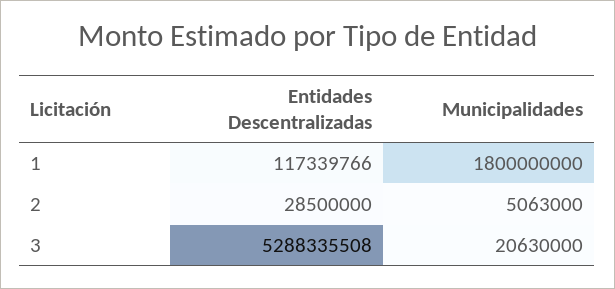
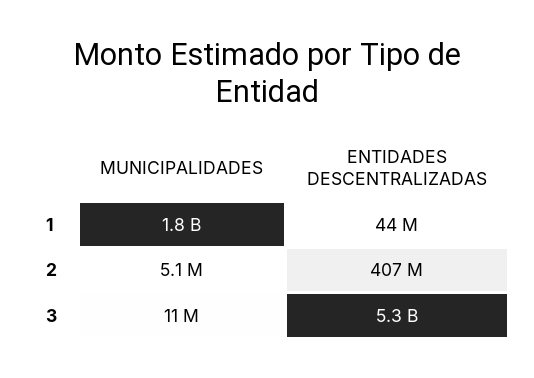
  {
    "Entidades Descentralizadas": {
-     "1": 117339766,
+     "1": 44000000,
-     "2": 28500000,
+     "2": 407000000,
      "3": 5288335508
    },
    "Municipalidades": {
      "1": 1800000000,
      "2": 5063000,
-     "3": 20630000
+     "3": 11000000
    }
  }

